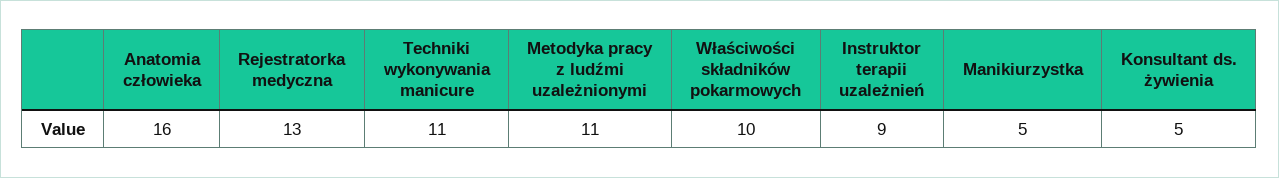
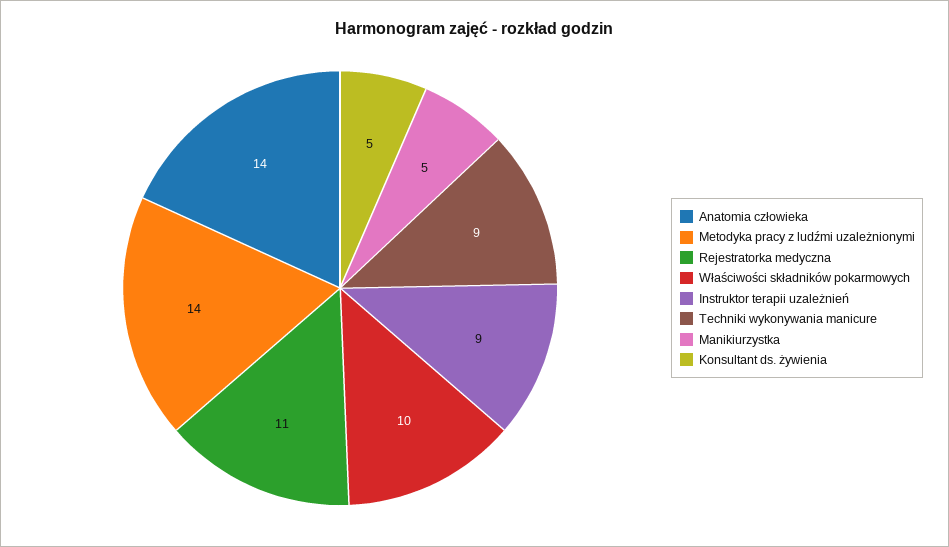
  {
-   "Anatomia człowieka": 16,
+   "Anatomia człowieka": 14,
-   "Rejestratorka medyczna": 13,
+   "Rejestratorka medyczna": 11,
-   "Techniki wykonywania manicure": 11,
+   "Techniki wykonywania manicure": 9,
-   "Metodyka pracy z ludźmi uzależnionymi": 11,
+   "Metodyka pracy z ludźmi uzależnionymi": 14,
    "Właściwości składników pokarmowych": 10,
    "Instruktor terapii uzależnień": 9,
    "Manikiurzystka": 5,
    "Konsultant ds. żywienia": 5
  }

